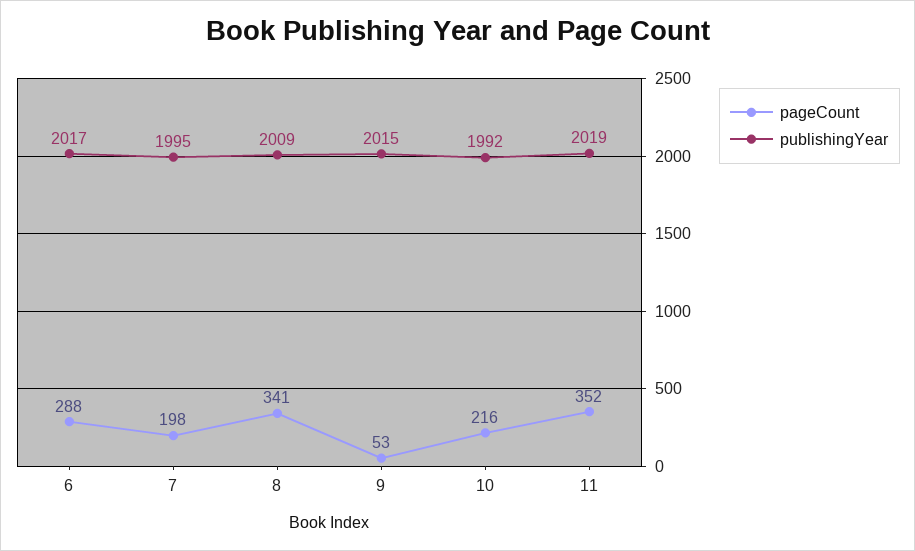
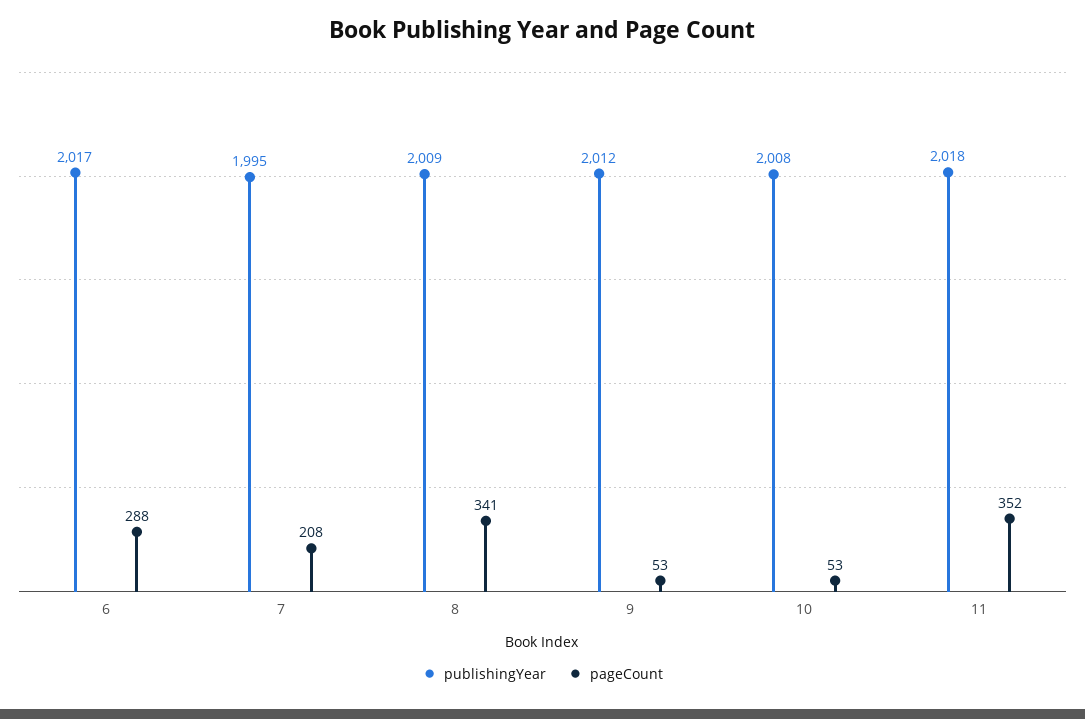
  {
    "pageCount": {
      "6": 288,
-     "7": 198,
+     "7": 208,
      "8": 341,
      "9": 53,
-     "10": 216,
+     "10": 53,
      "11": 352
    },
    "publishingYear": {
      "6": 2017,
      "7": 1995,
      "8": 2009,
-     "9": 2015,
+     "9": 2012,
-     "10": 1992,
+     "10": 2008,
-     "11": 2019
+     "11": 2018
    }
  }

